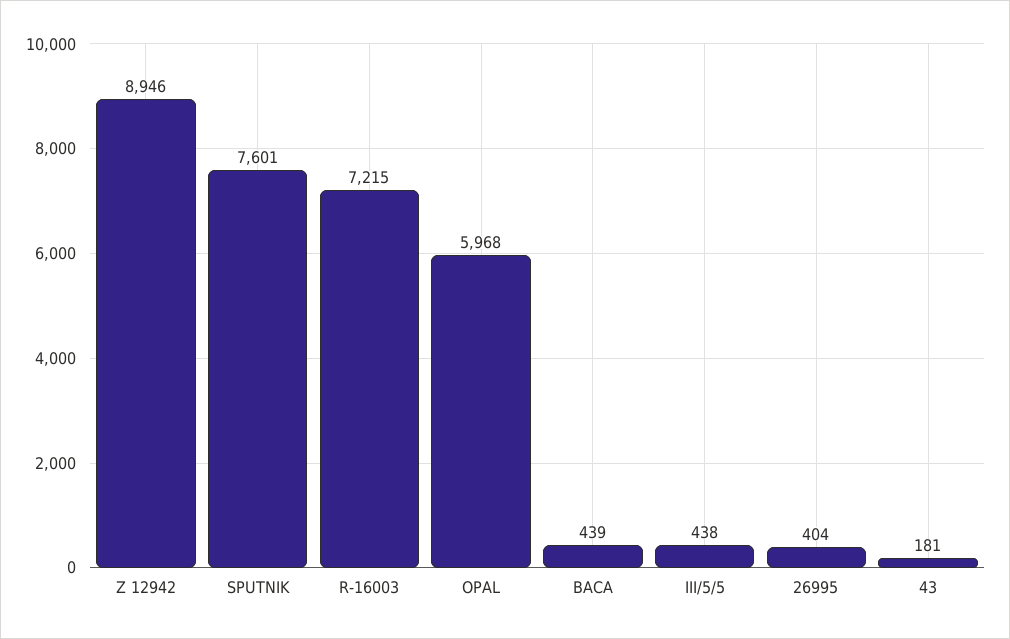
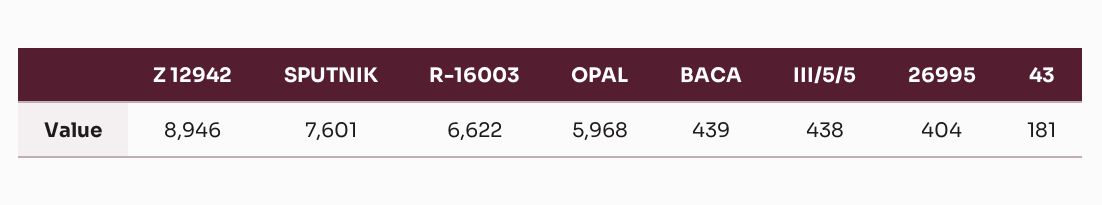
  {
    "Z 12942": 8946,
    "SPUTNIK": 7601,
-   "R-16003": 7215,
+   "R-16003": 6622,
    "OPAL": 5968,
    "BACA": 439,
    "III/5/5": 438,
    "26995": 404,
    "43": 181
  }

